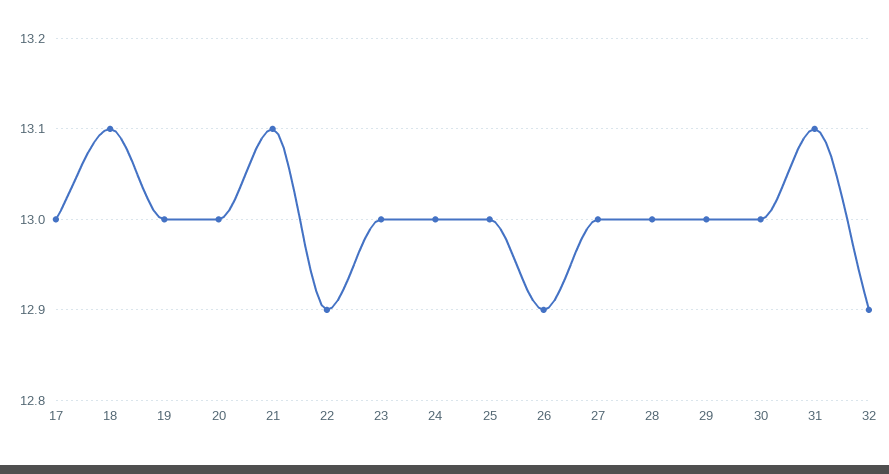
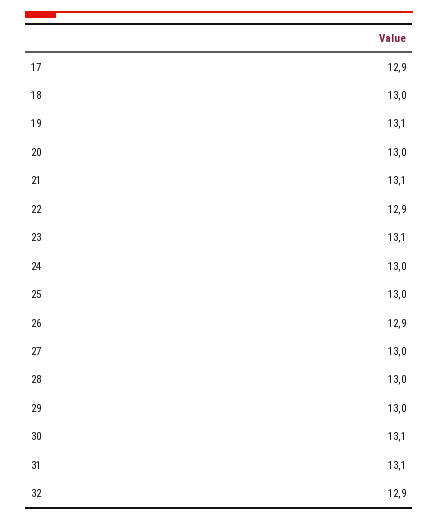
  {
-   "17": 13,
+   "17": 12.9,
-   "18": 13.1,
+   "18": 13,
-   "19": 13,
+   "19": 13.1,
    "20": 13,
    "21": 13.1,
    "22": 12.9,
-   "23": 13,
+   "23": 13.1,
    "24": 13,
    "25": 13,
    "26": 12.9,
    "27": 13,
    "28": 13,
    "29": 13,
-   "30": 13,
+   "30": 13.1,
    "31": 13.1,
    "32": 12.9
  }

